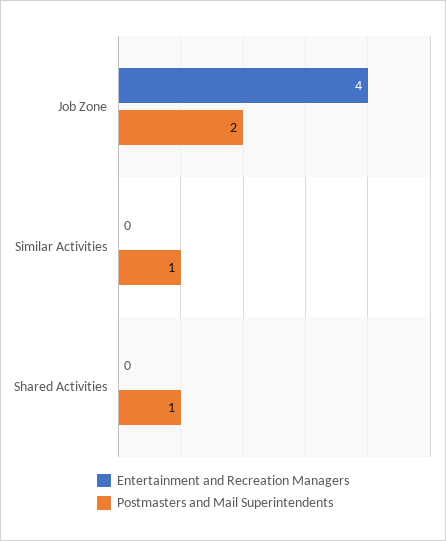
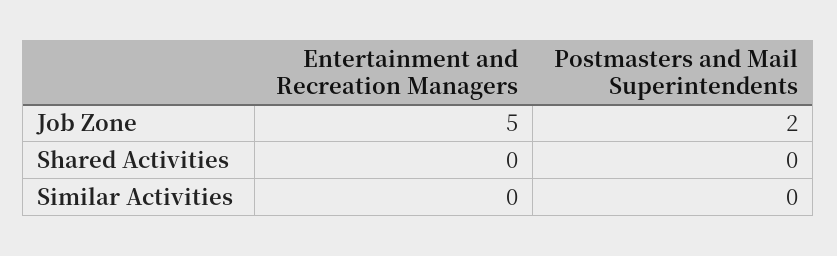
  {
    "Entertainment and Recreation Managers": {
-     "Job Zone": 4,
+     "Job Zone": 5,
      "Similar Activities": 0,
      "Shared Activities": 0
    },
    "Postmasters and Mail Superintendents": {
      "Job Zone": 2,
-     "Similar Activities": 1,
+     "Similar Activities": 0,
-     "Shared Activities": 1
+     "Shared Activities": 0
    }
  }

